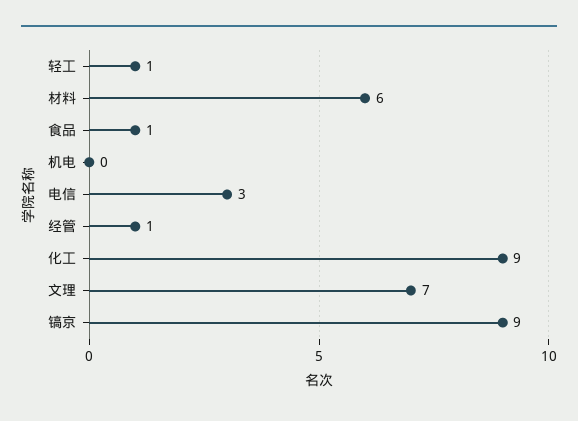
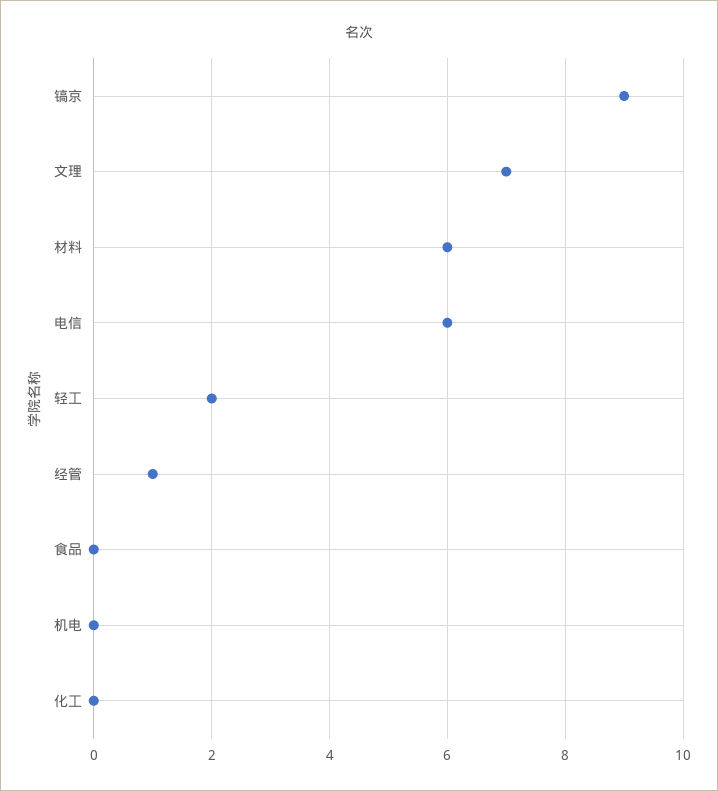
  {
-   "轻工": 1,
+   "轻工": 2,
    "材料": 6,
-   "食品": 1,
+   "食品": 0,
    "机电": 0,
-   "电信": 3,
+   "电信": 6,
    "经管": 1,
-   "化工": 9,
+   "化工": 0,
    "文理": 7,
    "镐京": 9
  }

